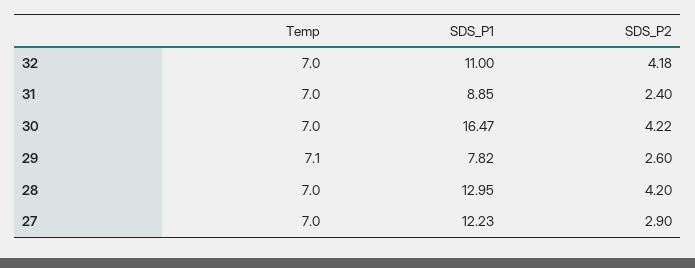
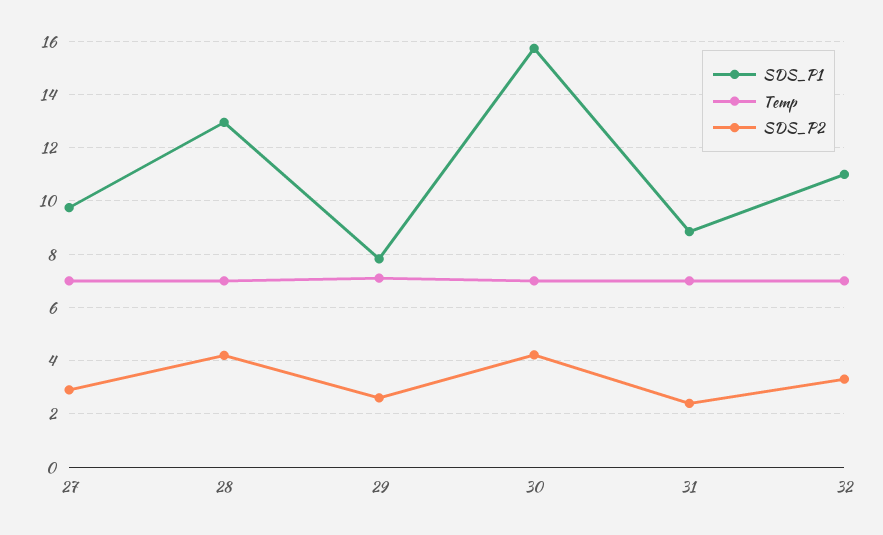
  {
    "Temp": {
      "32": 7,
      "31": 7,
      "30": 7,
      "29": 7.1,
      "28": 7,
      "27": 7
    },
    "SDS_P1": {
      "32": 11,
      "31": 8.85,
-     "30": 16.47,
+     "30": 15.75,
      "29": 7.82,
      "28": 12.95,
-     "27": 12.23
+     "27": 9.75
    },
    "SDS_P2": {
-     "32": 4.18,
+     "32": 3.25,
      "31": 2.4,
      "30": 4.22,
      "29": 2.6,
      "28": 4.2,
      "27": 2.9
    }
  }

